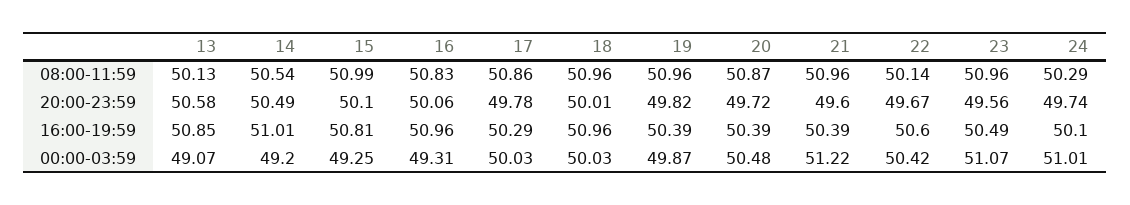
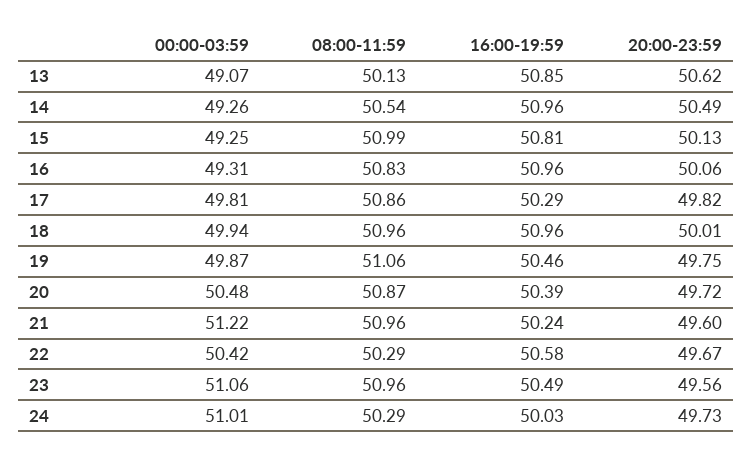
  {
    "13": {
      "08:00-11:59": 50.13,
-     "20:00-23:59": 50.58,
+     "20:00-23:59": 50.62,
      "16:00-19:59": 50.85,
      "00:00-03:59": 49.07
    },
    "14": {
      "08:00-11:59": 50.54,
      "20:00-23:59": 50.49,
-     "16:00-19:59": 51.01,
+     "16:00-19:59": 50.96,
-     "00:00-03:59": 49.2
+     "00:00-03:59": 49.26
    },
    "15": {
      "08:00-11:59": 50.99,
-     "20:00-23:59": 50.1,
+     "20:00-23:59": 50.13,
      "16:00-19:59": 50.81,
      "00:00-03:59": 49.25
    },
    "16": {
      "08:00-11:59": 50.83,
      "20:00-23:59": 50.06,
      "16:00-19:59": 50.96,
      "00:00-03:59": 49.31
    },
    "17": {
      "08:00-11:59": 50.86,
-     "20:00-23:59": 49.78,
+     "20:00-23:59": 49.82,
      "16:00-19:59": 50.29,
-     "00:00-03:59": 50.03
+     "00:00-03:59": 49.81
    },
    "18": {
      "08:00-11:59": 50.96,
      "20:00-23:59": 50.01,
      "16:00-19:59": 50.96,
-     "00:00-03:59": 50.03
+     "00:00-03:59": 49.94
    },
    "19": {
-     "08:00-11:59": 50.96,
+     "08:00-11:59": 51.06,
-     "20:00-23:59": 49.82,
+     "20:00-23:59": 49.75,
-     "16:00-19:59": 50.39,
+     "16:00-19:59": 50.46,
      "00:00-03:59": 49.87
    },
    "20": {
      "08:00-11:59": 50.87,
      "20:00-23:59": 49.72,
      "16:00-19:59": 50.39,
      "00:00-03:59": 50.48
    },
    "21": {
      "08:00-11:59": 50.96,
      "20:00-23:59": 49.6,
-     "16:00-19:59": 50.39,
+     "16:00-19:59": 50.24,
      "00:00-03:59": 51.22
    },
    "22": {
-     "08:00-11:59": 50.14,
+     "08:00-11:59": 50.29,
      "20:00-23:59": 49.67,
-     "16:00-19:59": 50.6,
+     "16:00-19:59": 50.58,
      "00:00-03:59": 50.42
    },
    "23": {
      "08:00-11:59": 50.96,
      "20:00-23:59": 49.56,
      "16:00-19:59": 50.49,
-     "00:00-03:59": 51.07
+     "00:00-03:59": 51.06
    },
    "24": {
      "08:00-11:59": 50.29,
-     "20:00-23:59": 49.74,
+     "20:00-23:59": 49.73,
-     "16:00-19:59": 50.1,
+     "16:00-19:59": 50.03,
      "00:00-03:59": 51.01
    }
  }

